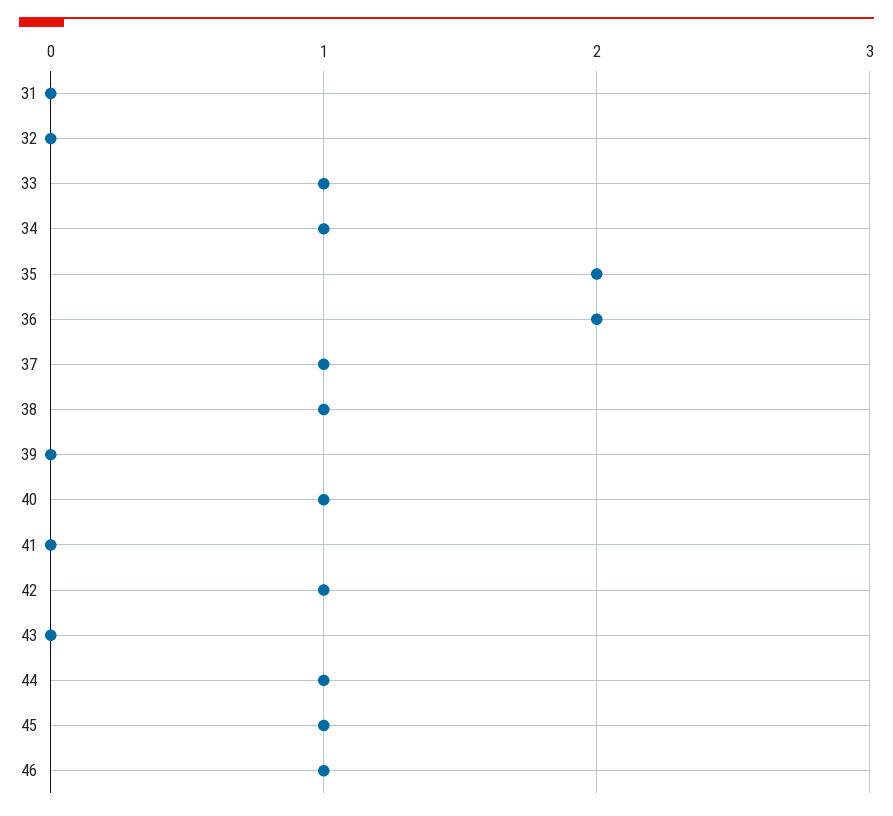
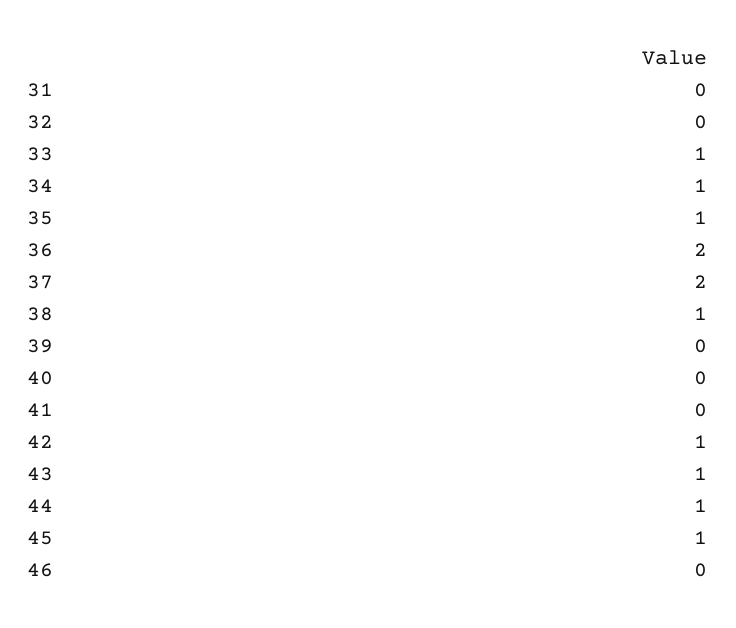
  {
    "31": 0,
    "32": 0,
    "33": 1,
    "34": 1,
-   "35": 2,
+   "35": 1,
    "36": 2,
-   "37": 1,
+   "37": 2,
    "38": 1,
    "39": 0,
-   "40": 1,
+   "40": 0,
    "41": 0,
    "42": 1,
-   "43": 0,
+   "43": 1,
    "44": 1,
    "45": 1,
-   "46": 1
+   "46": 0
  }

